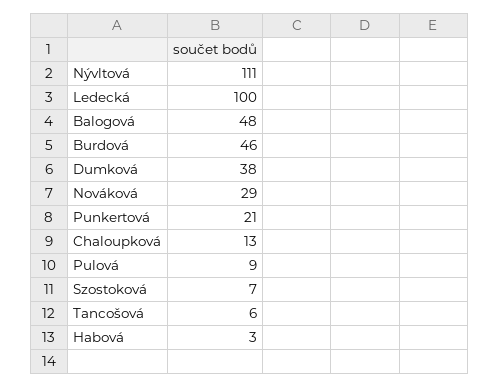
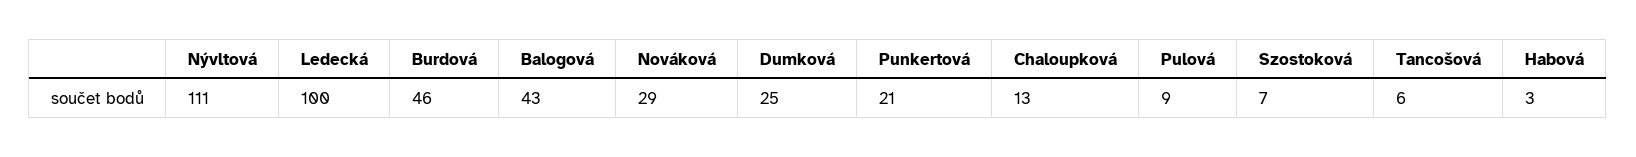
  {
    "Nývltová": 111,
    "Ledecká": 100,
-   "Balogová": 48,
+   "Balogová": 43,
    "Burdová": 46,
-   "Dumková": 38,
+   "Dumková": 25,
    "Nováková": 29,
    "Punkertová": 21,
    "Chaloupková": 13,
    "Pulová": 9,
    "Szostoková": 7,
    "Tancošová": 6,
    "Habová": 3
  }

